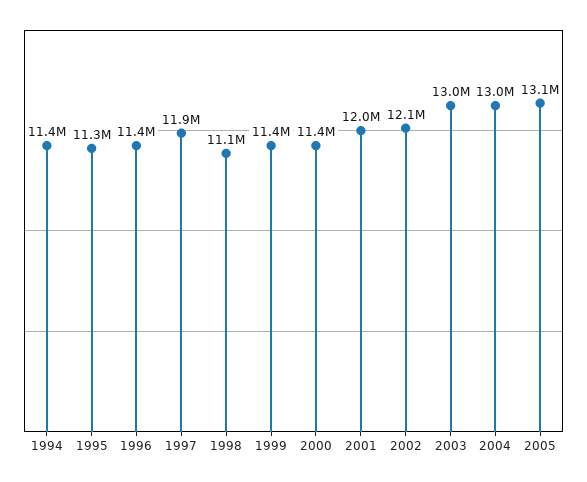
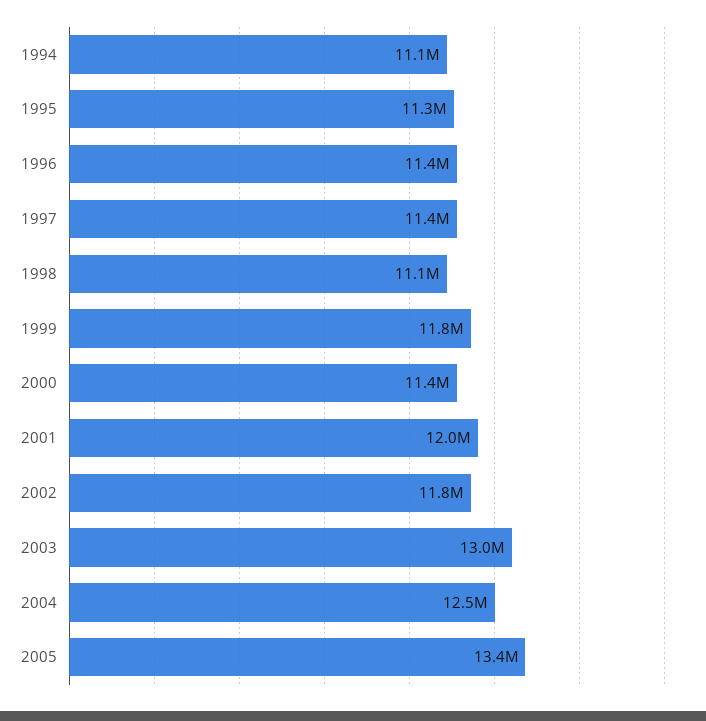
  {
-   "1994": 11400000,
+   "1994": 11100000,
    "1995": 11300000,
    "1996": 11400000,
-   "1997": 11900000,
+   "1997": 11400000,
    "1998": 11100000,
-   "1999": 11400000,
+   "1999": 11800000,
    "2000": 11400000,
    "2001": 12000000,
-   "2002": 12100000,
+   "2002": 11800000,
    "2003": 13000000,
-   "2004": 13000000,
+   "2004": 12500000,
-   "2005": 13100000
+   "2005": 13400000
  }

